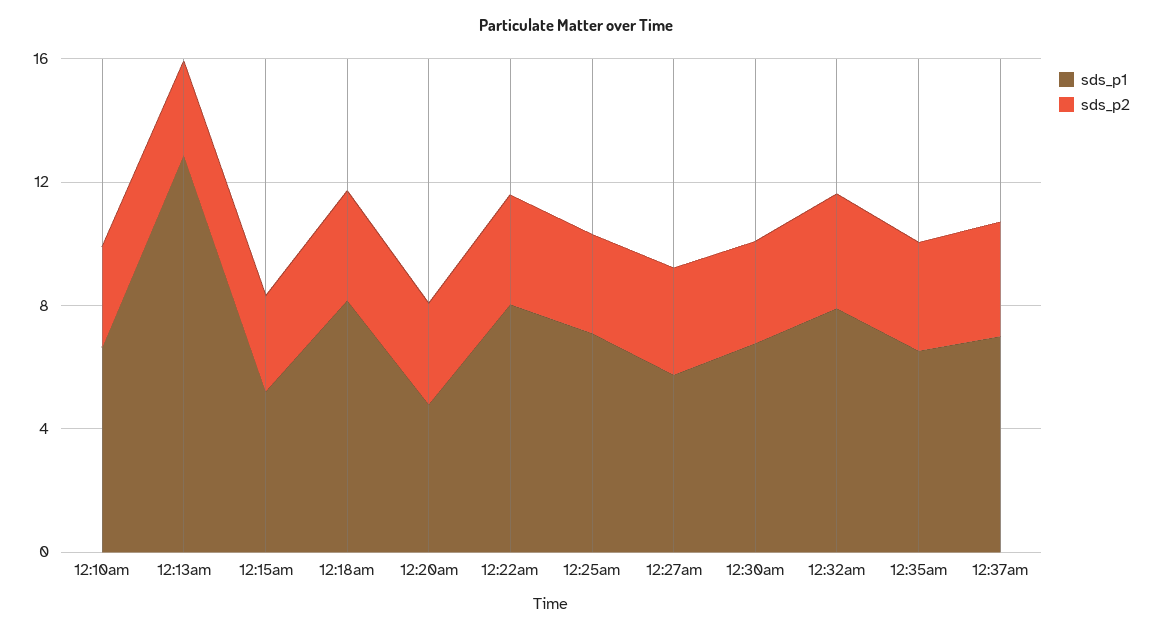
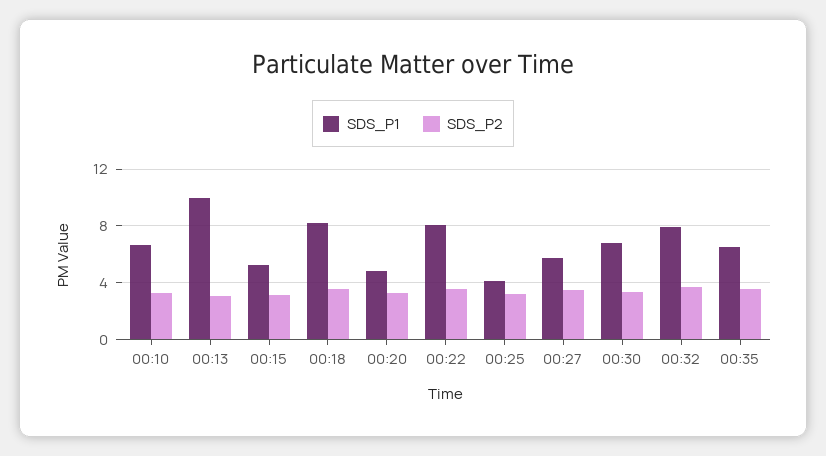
  {
    "sds_p1": {
      "12:10am": 6.5,
-     "12:13am": 13,
+     "12:13am": 10,
      "12:15am": 5,
      "12:18am": 8,
      "12:20am": 5,
      "12:22am": 8,
-     "12:25am": 7,
+     "12:25am": 4,
      "12:27am": 6,
      "12:30am": 7,
      "12:32am": 8,
-     "12:35am": 6.5,
+     "12:35am": 6.5
-     "12:37am": 7
    },
    "sds_p2": {
      "12:10am": 3.5,
      "12:13am": 3,
      "12:15am": 3,
      "12:18am": 3.5,
      "12:20am": 3.5,
      "12:22am": 3.5,
      "12:25am": 3,
      "12:27am": 3.5,
      "12:30am": 3.5,
      "12:32am": 3.5,
-     "12:35am": 3.5,
+     "12:35am": 3.5
-     "12:37am": 4
    }
  }

